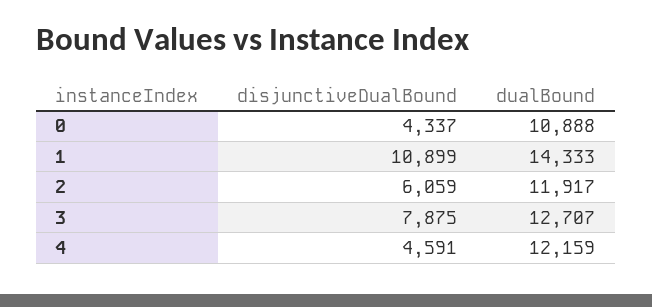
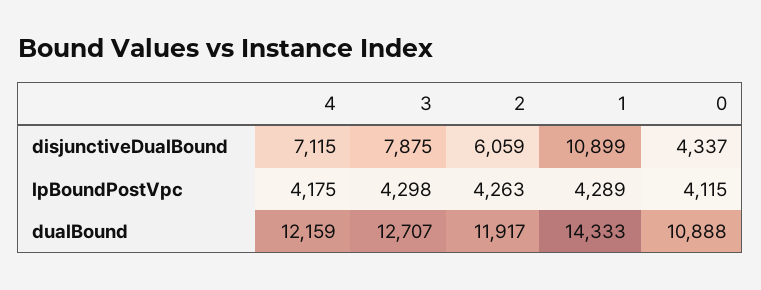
  {
    "disjunctiveDualBound": {
      "0": 4337,
      "1": 10899,
      "2": 6059,
      "3": 7875,
-     "4": 4591
+     "4": 7115
    },
    "dualBound": {
      "0": 10888,
      "1": 14333,
      "2": 11917,
      "3": 12707,
      "4": 12159
-   }
+   },
+   "lpBoundPostVpc": {
+     "4": 4175,
+     "3": 4298,
+     "2": 4263,
+     "1": 4289,
+     "0": 4115
+   }
  }

